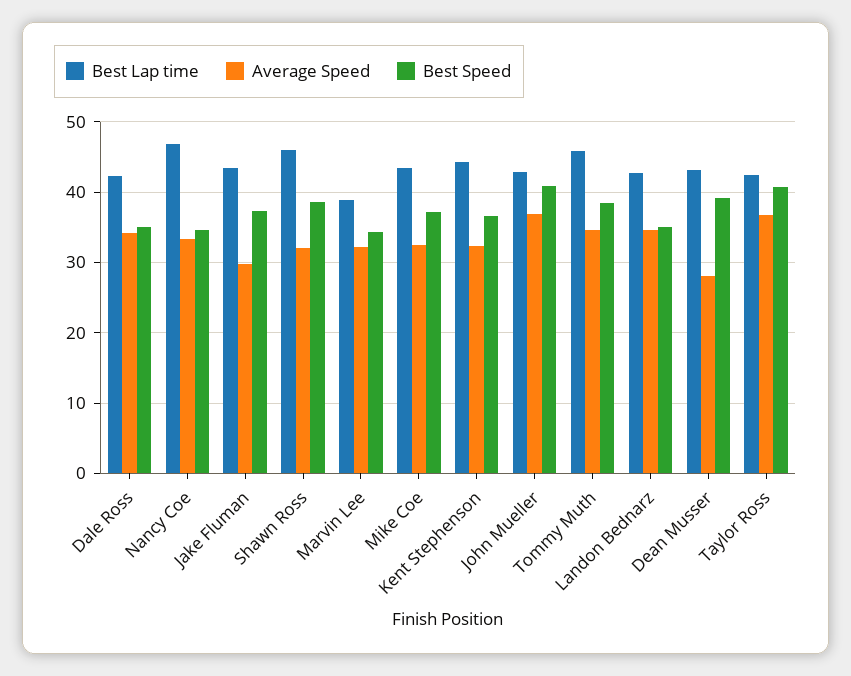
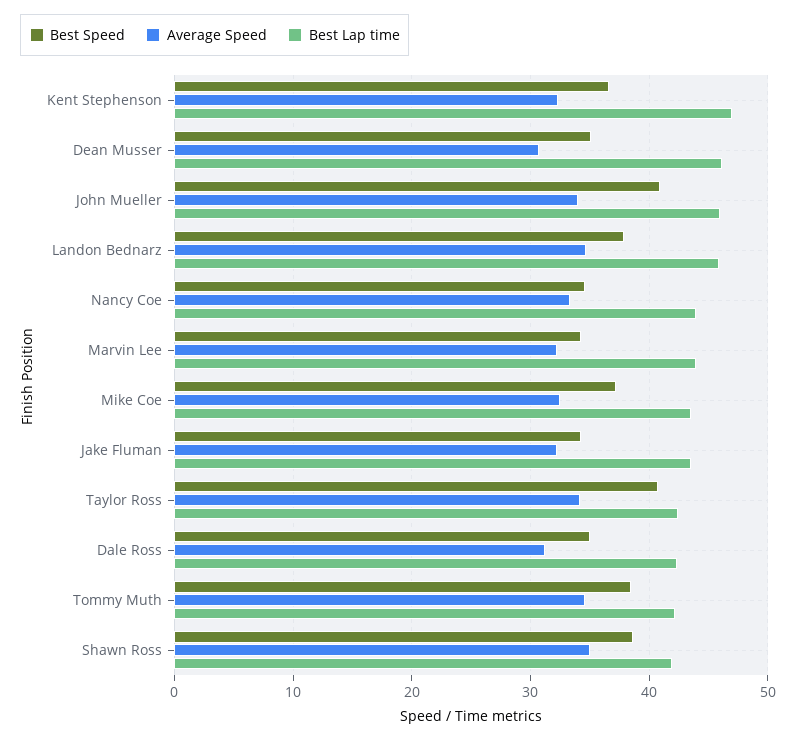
  {
    "Best Lap time": {
      "Dale Ross": 42,
-     "Nancy Coe": 47,
+     "Nancy Coe": 44,
      "Jake Fluman": 43,
-     "Shawn Ross": 46,
+     "Shawn Ross": 42,
-     "Marvin Lee": 39,
+     "Marvin Lee": 44,
      "Mike Coe": 44,
-     "Kent Stephenson": 44,
+     "Kent Stephenson": 47,
-     "John Mueller": 43,
+     "John Mueller": 46,
-     "Tommy Muth": 46,
+     "Tommy Muth": 42,
-     "Landon Bednarz": 43,
+     "Landon Bednarz": 46,
-     "Dean Musser": 43,
+     "Dean Musser": 46,
      "Taylor Ross": 42
    },
    "Average Speed": {
-     "Dale Ross": 34,
+     "Dale Ross": 31,
      "Nancy Coe": 33,
-     "Jake Fluman": 30,
+     "Jake Fluman": 32,
-     "Shawn Ross": 32,
+     "Shawn Ross": 35,
      "Marvin Lee": 32,
      "Mike Coe": 32,
      "Kent Stephenson": 32,
-     "John Mueller": 37,
+     "John Mueller": 34,
      "Tommy Muth": 35,
      "Landon Bednarz": 35,
-     "Dean Musser": 28,
+     "Dean Musser": 31,
-     "Taylor Ross": 37
+     "Taylor Ross": 34
    },
    "Best Speed": {
      "Dale Ross": 35,
      "Nancy Coe": 35,
-     "Jake Fluman": 37,
+     "Jake Fluman": 34,
      "Shawn Ross": 39,
      "Marvin Lee": 34,
      "Mike Coe": 37,
      "Kent Stephenson": 37,
      "John Mueller": 41,
      "Tommy Muth": 38,
-     "Landon Bednarz": 35,
+     "Landon Bednarz": 38,
-     "Dean Musser": 39,
+     "Dean Musser": 35,
      "Taylor Ross": 41
    }
  }

